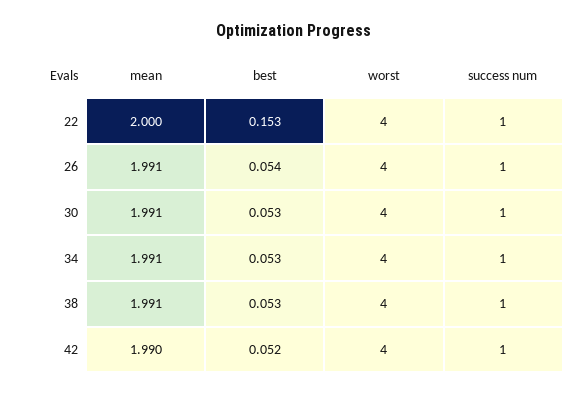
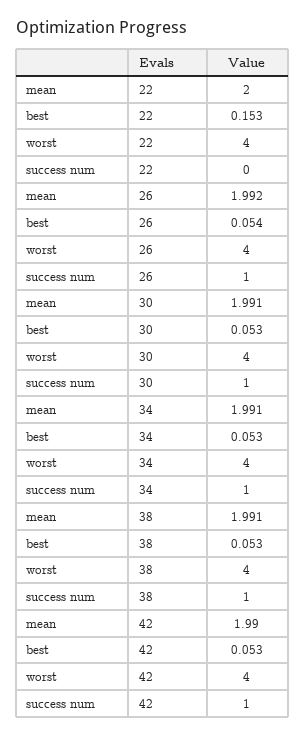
  {
    "mean": {
      "22": 2,
-     "26": 1.991,
+     "26": 1.992,
      "30": 1.991,
      "34": 1.991,
      "38": 1.991,
      "42": 1.99
    },
    "best": {
      "22": 0.153,
      "26": 0.054,
      "30": 0.053,
      "34": 0.053,
      "38": 0.053,
-     "42": 0.052
+     "42": 0.053
    },
    "worst": {
      "22": 4,
      "26": 4,
      "30": 4,
      "34": 4,
      "38": 4,
      "42": 4
    },
    "success num": {
-     "22": 1,
+     "22": 0,
      "26": 1,
      "30": 1,
      "34": 1,
      "38": 1,
      "42": 1
    }
  }

